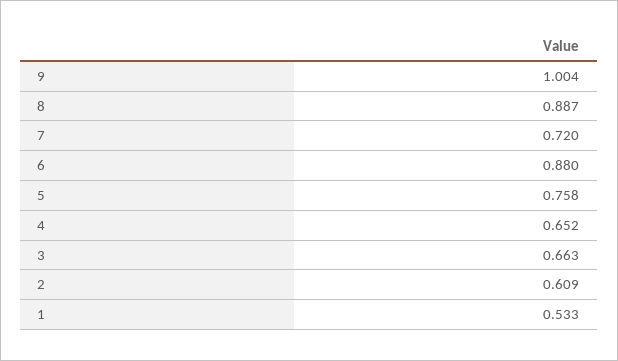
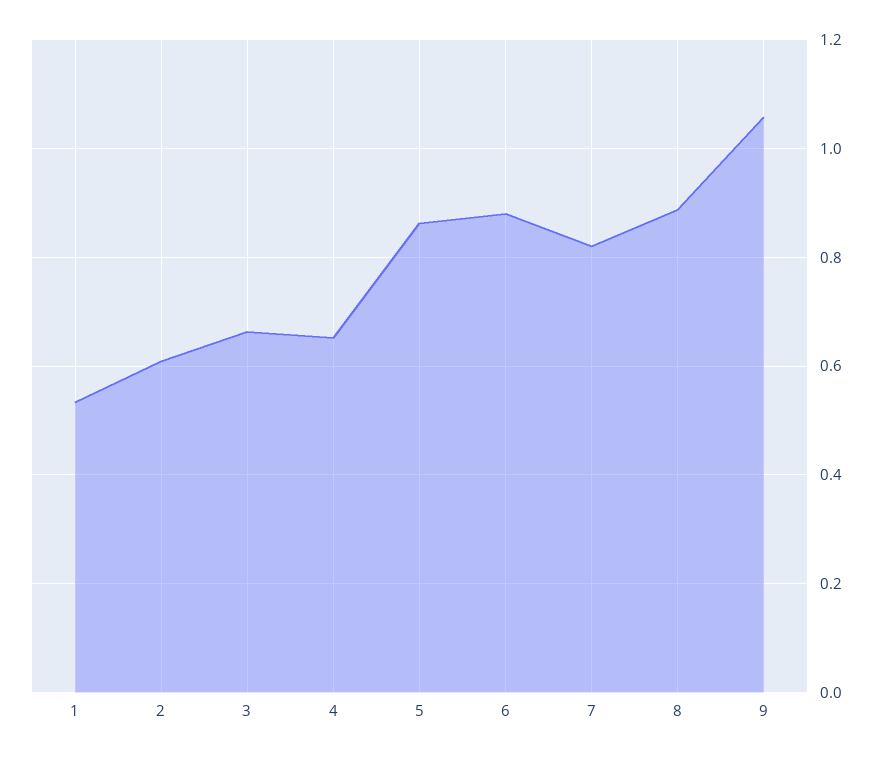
  {
-   "9": 1.004,
+   "9": 1.06,
    "8": 0.887,
-   "7": 0.72,
+   "7": 0.82,
    "6": 0.88,
-   "5": 0.758,
+   "5": 0.86,
    "4": 0.652,
    "3": 0.663,
    "2": 0.609,
    "1": 0.533
  }

